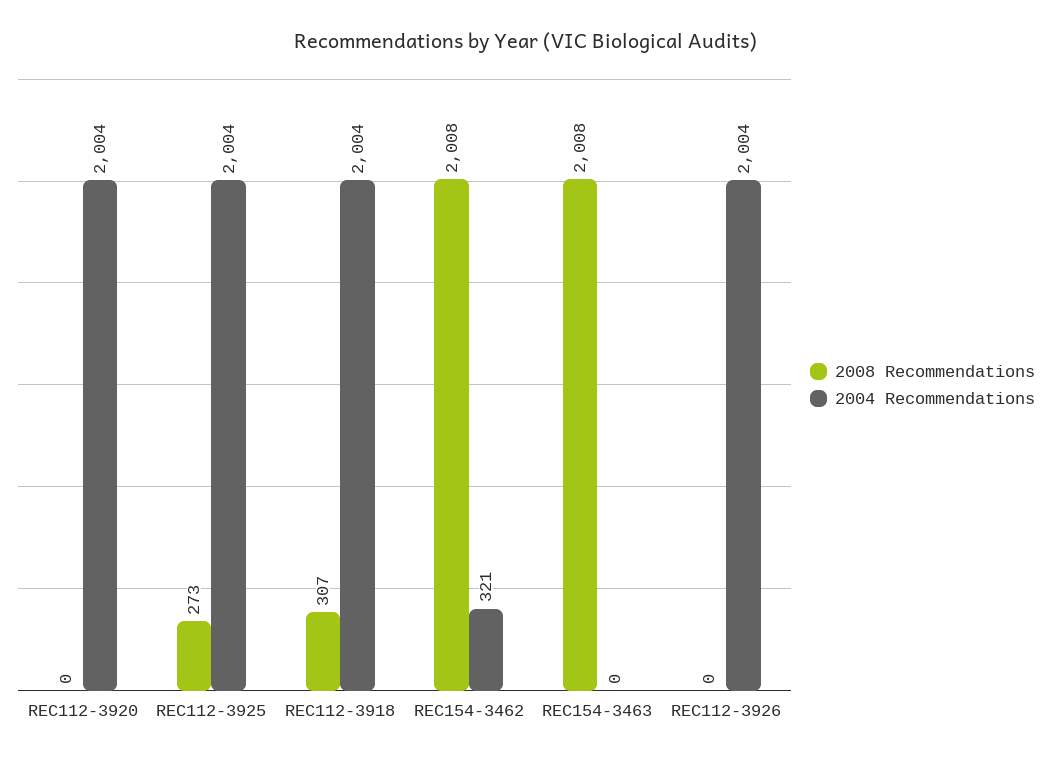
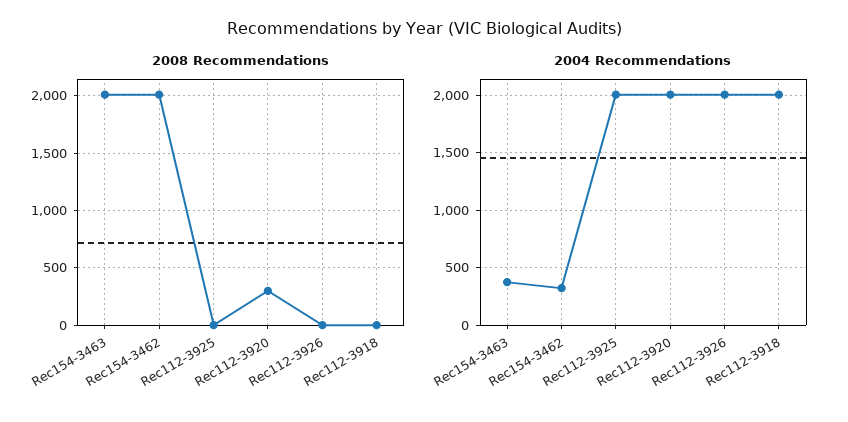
  {
    "2008 Recommendations": {
-     "REC112-3920": 0,
+     "REC112-3920": 300,
-     "REC112-3925": 273,
+     "REC112-3925": 0,
-     "REC112-3918": 307,
+     "REC112-3918": 0,
      "REC154-3462": 2008,
      "REC154-3463": 2008,
      "REC112-3926": 0
    },
    "2004 Recommendations": {
      "REC112-3920": 2004,
      "REC112-3925": 2004,
      "REC112-3918": 2004,
      "REC154-3462": 321,
-     "REC154-3463": 0,
+     "REC154-3463": 400,
      "REC112-3926": 2004
    }
  }

